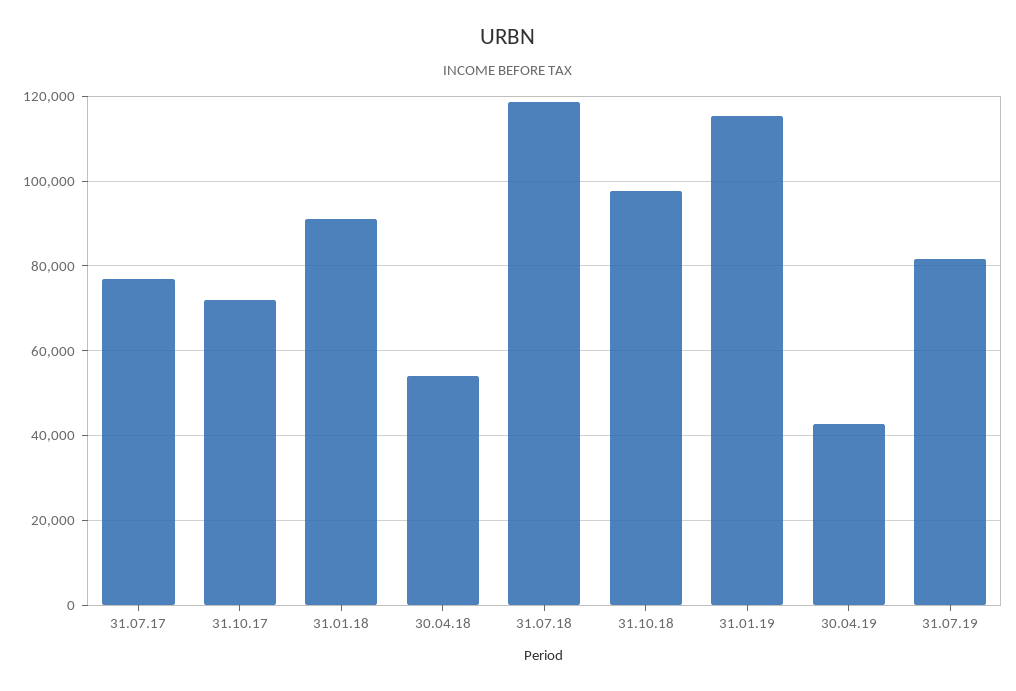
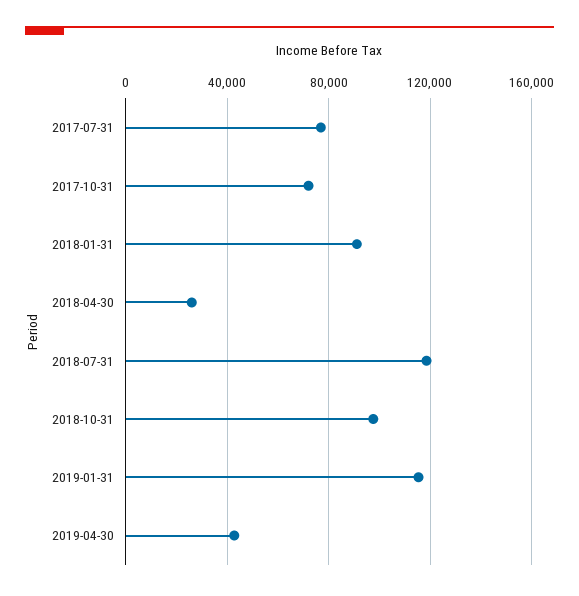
  {
    "31.07.17": 76000,
    "31.10.17": 72000,
    "31.01.18": 92000,
-   "30.04.18": 54000,
+   "30.04.18": 25000,
    "31.07.18": 118000,
    "31.10.18": 98000,
    "31.01.19": 116000,
-   "30.04.19": 42000,
+   "30.04.19": 42000
-   "31.07.19": 82000
  }

